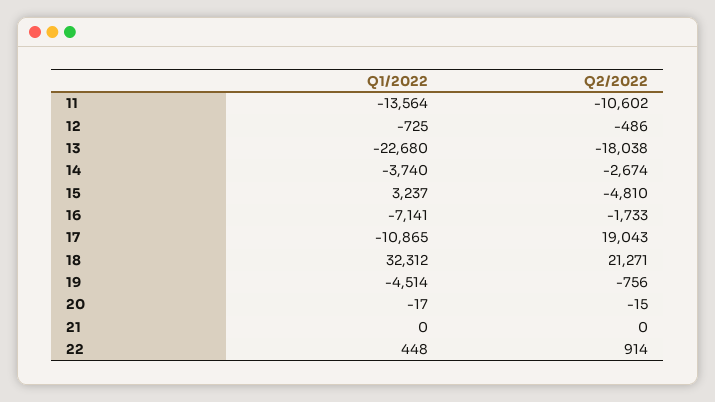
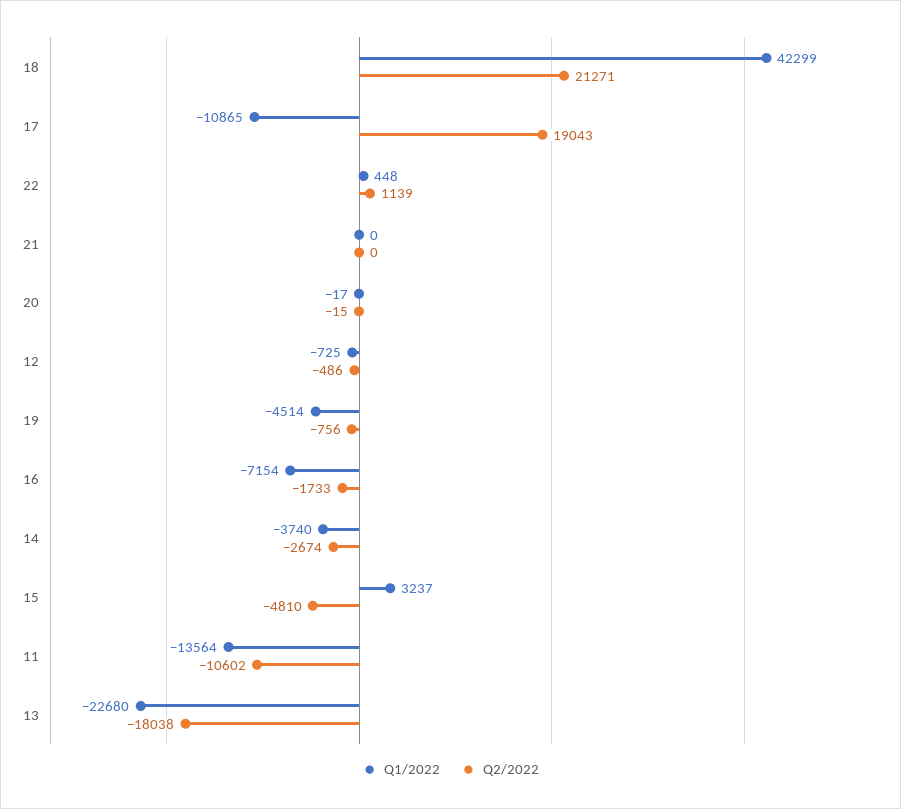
  {
    "Q1/2022": {
      "11": -13564,
      "12": -725,
      "13": -22680,
      "14": -3740,
      "15": 3237,
-     "16": -7141,
+     "16": -7154,
      "17": -10865,
-     "18": 32312,
+     "18": 42299,
      "19": -4514,
      "20": -17,
      "21": 0,
      "22": 448
    },
    "Q2/2022": {
      "11": -10602,
      "12": -486,
      "13": -18038,
      "14": -2674,
      "15": -4810,
      "16": -1733,
      "17": 19043,
      "18": 21271,
      "19": -756,
      "20": -15,
      "21": 0,
-     "22": 914
+     "22": 1139
    }
  }

